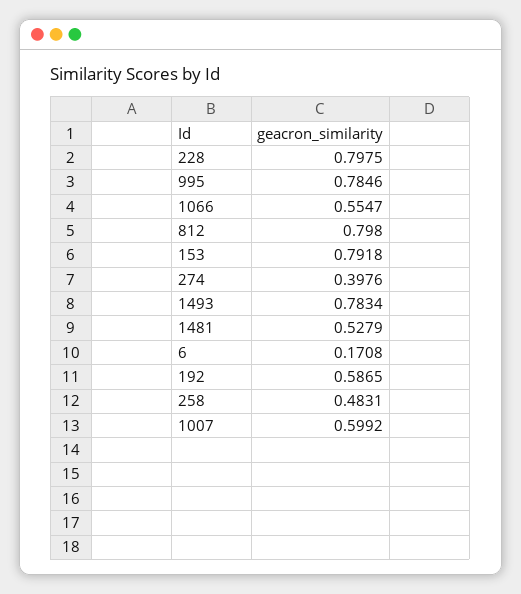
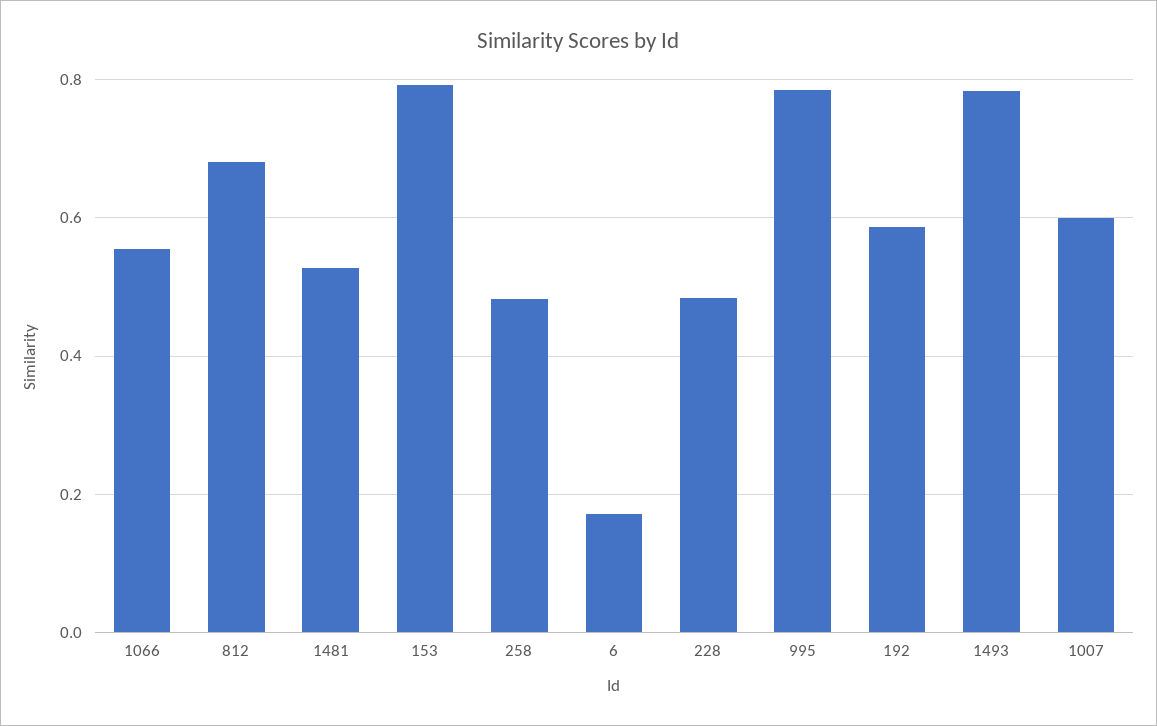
  {
-   "228": 0.7975,
+   "228": 0.48,
    "995": 0.7846,
    "1066": 0.5547,
-   "812": 0.798,
+   "812": 0.68,
    "153": 0.7918,
-   "274": 0.3976,
    "1493": 0.7834,
    "1481": 0.5279,
    "6": 0.1708,
    "192": 0.5865,
    "258": 0.4831,
    "1007": 0.5992
  }

